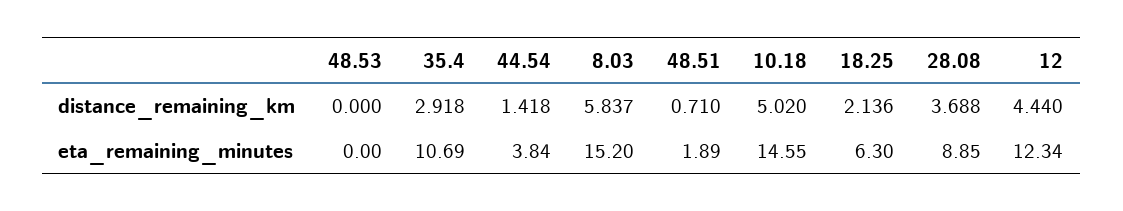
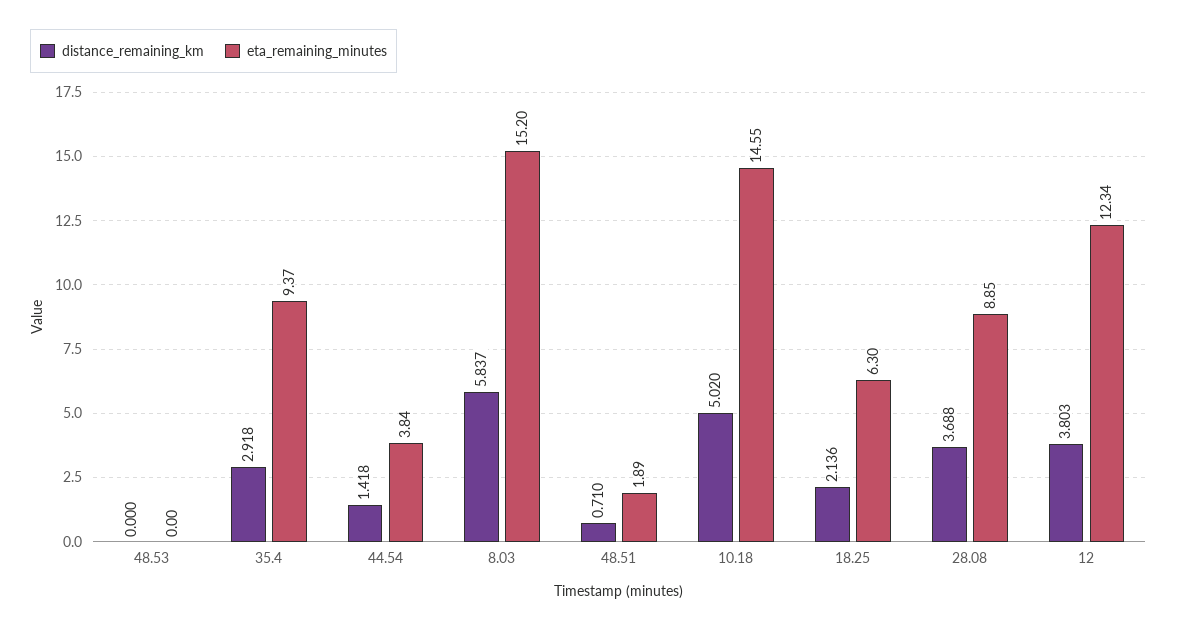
  {
    "distance_remaining_km": {
      "48.53": 0,
      "35.4": 2.918,
      "44.54": 1.418,
      "8.03": 5.837,
      "48.51": 0.71,
      "10.18": 5.02,
      "18.25": 2.136,
      "28.08": 3.688,
-     "12": 4.44
+     "12": 3.803
    },
    "eta_remaining_minutes": {
      "48.53": 0,
-     "35.4": 10.69,
+     "35.4": 9.37,
      "44.54": 3.84,
      "8.03": 15.2,
      "48.51": 1.89,
      "10.18": 14.55,
      "18.25": 6.3,
      "28.08": 8.85,
      "12": 12.34
    }
  }

